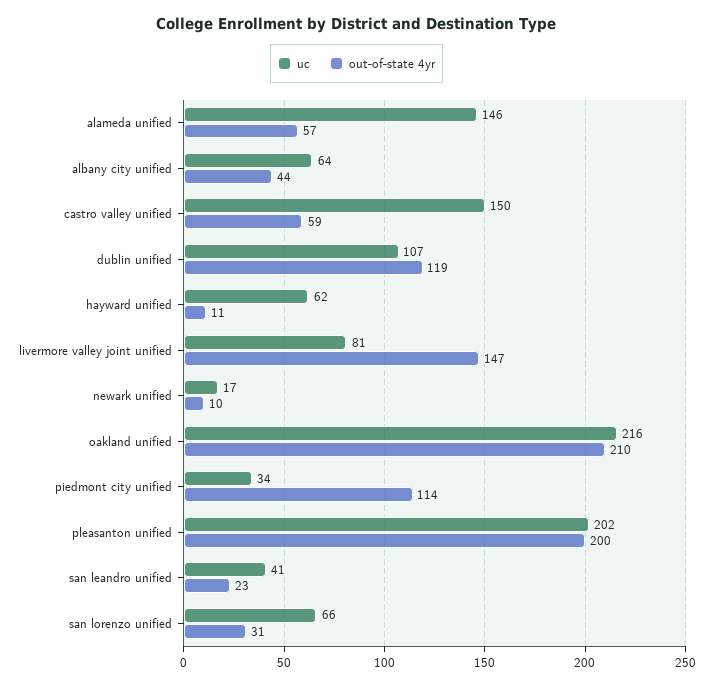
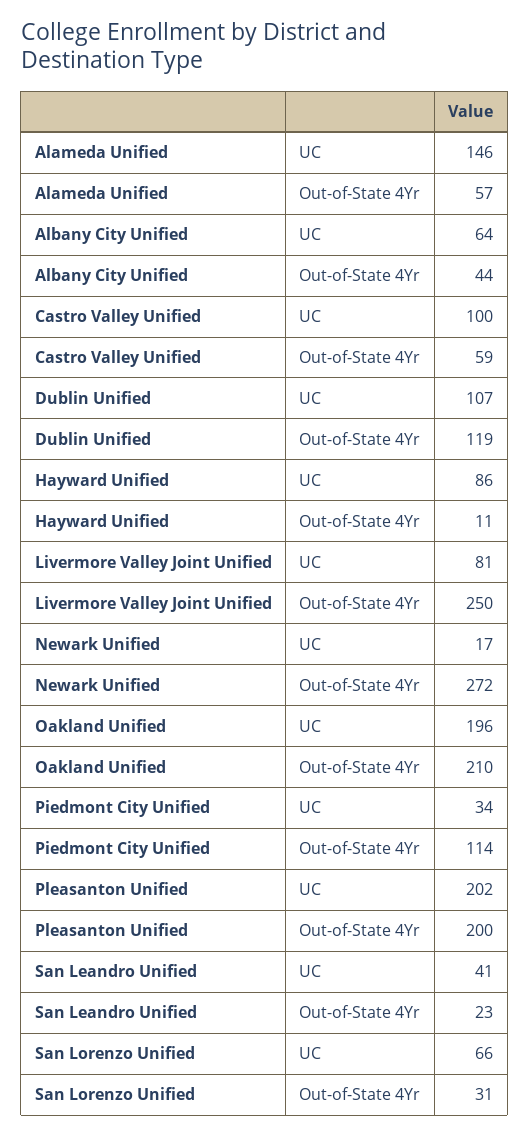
  {
    "uc": {
      "alameda unified": 146,
      "albany city unified": 64,
-     "castro valley unified": 150,
+     "castro valley unified": 100,
      "dublin unified": 107,
-     "hayward unified": 62,
+     "hayward unified": 86,
      "livermore valley joint unified": 81,
      "newark unified": 17,
-     "oakland unified": 216,
+     "oakland unified": 196,
      "piedmont city unified": 34,
      "pleasanton unified": 202,
      "san leandro unified": 41,
      "san lorenzo unified": 66
    },
    "out-of-state 4yr": {
      "alameda unified": 57,
      "albany city unified": 44,
      "castro valley unified": 59,
      "dublin unified": 119,
      "hayward unified": 11,
-     "livermore valley joint unified": 147,
+     "livermore valley joint unified": 250,
-     "newark unified": 10,
+     "newark unified": 272,
      "oakland unified": 210,
      "piedmont city unified": 114,
      "pleasanton unified": 200,
      "san leandro unified": 23,
      "san lorenzo unified": 31
    }
  }

